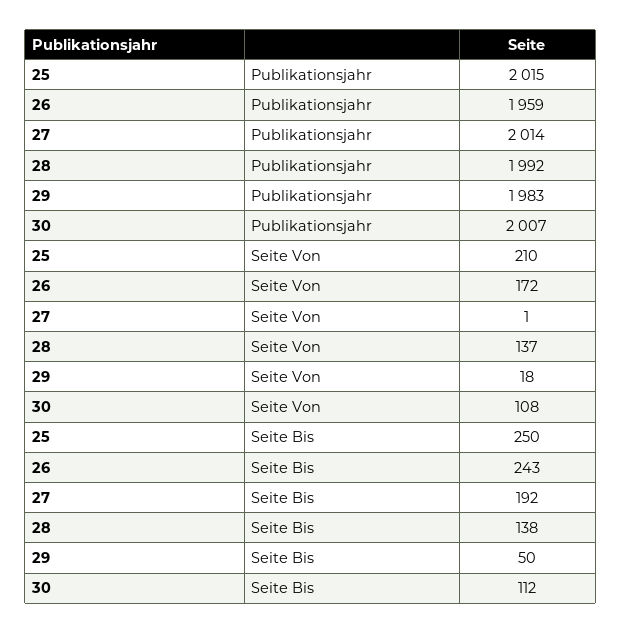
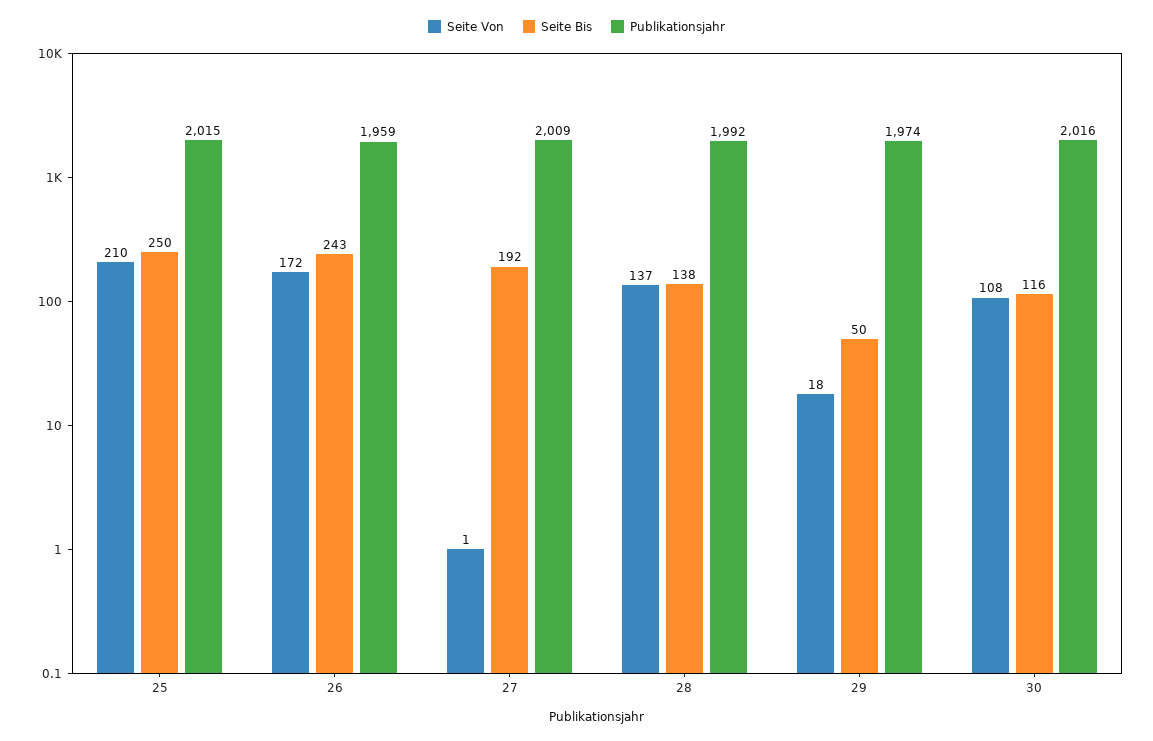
  {
    "Publikationsjahr": {
      "25": 2015,
      "26": 1959,
-     "27": 2014,
+     "27": 2009,
      "28": 1992,
-     "29": 1983,
+     "29": 1974,
-     "30": 2007
+     "30": 2016
    },
    "Seite Von": {
      "25": 210,
      "26": 172,
      "27": 1,
      "28": 137,
      "29": 18,
      "30": 108
    },
    "Seite Bis": {
      "25": 250,
      "26": 243,
      "27": 192,
      "28": 138,
      "29": 50,
-     "30": 112
+     "30": 116
    }
  }

